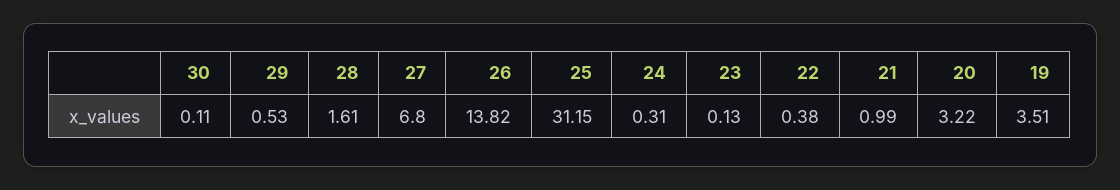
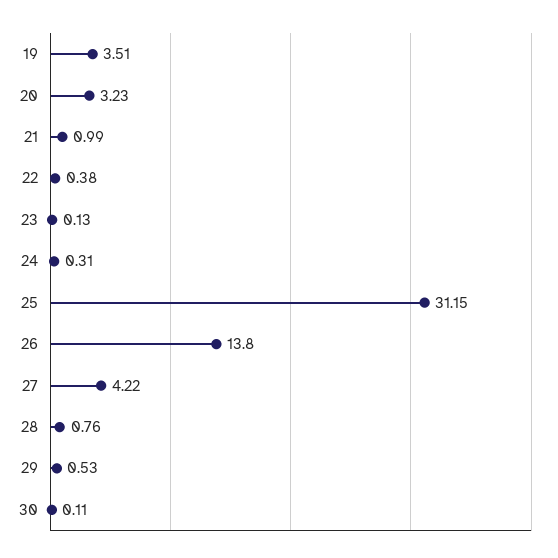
  {
    "30": 0.11,
    "29": 0.53,
-   "28": 1.61,
+   "28": 0.76,
-   "27": 6.8,
+   "27": 4.22,
-   "26": 13.82,
+   "26": 13.8,
    "25": 31.15,
    "24": 0.31,
    "23": 0.13,
    "22": 0.38,
    "21": 0.99,
-   "20": 3.22,
+   "20": 3.23,
    "19": 3.51
  }

